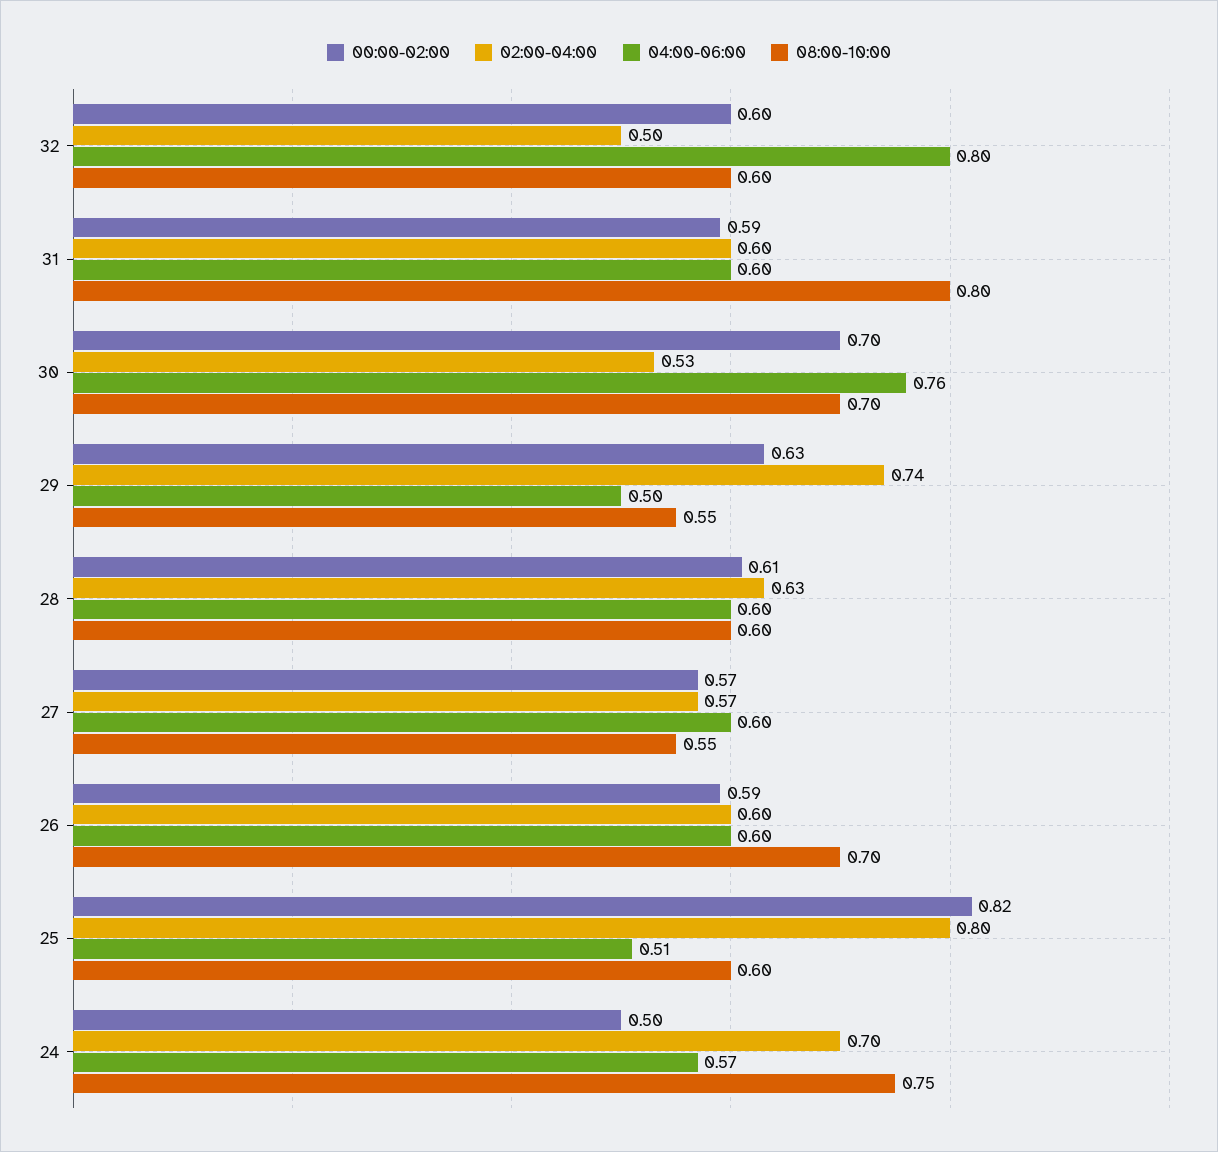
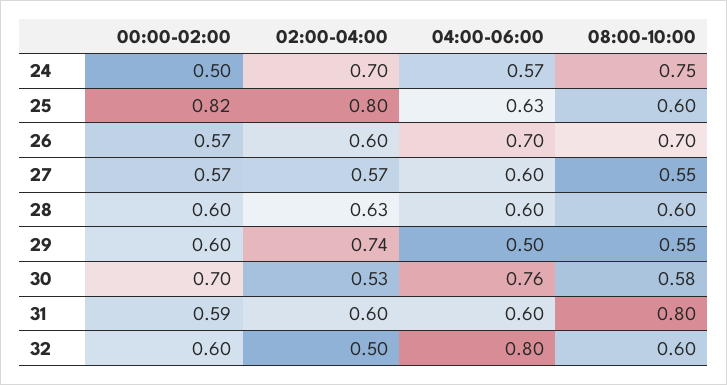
  {
    "00:00-02:00": {
      "32": 0.6,
      "31": 0.59,
      "30": 0.7,
-     "29": 0.63,
+     "29": 0.6,
-     "28": 0.61,
+     "28": 0.6,
      "27": 0.57,
-     "26": 0.59,
+     "26": 0.57,
      "25": 0.82,
      "24": 0.5
    },
    "02:00-04:00": {
      "32": 0.5,
      "31": 0.6,
      "30": 0.53,
      "29": 0.74,
      "28": 0.63,
      "27": 0.57,
      "26": 0.6,
      "25": 0.8,
      "24": 0.7
    },
    "04:00-06:00": {
      "32": 0.8,
      "31": 0.6,
      "30": 0.76,
      "29": 0.5,
      "28": 0.6,
      "27": 0.6,
-     "26": 0.6,
+     "26": 0.7,
-     "25": 0.51,
+     "25": 0.63,
      "24": 0.57
    },
    "08:00-10:00": {
      "32": 0.6,
      "31": 0.8,
-     "30": 0.7,
+     "30": 0.58,
      "29": 0.55,
      "28": 0.6,
      "27": 0.55,
      "26": 0.7,
      "25": 0.6,
      "24": 0.75
    }
  }

